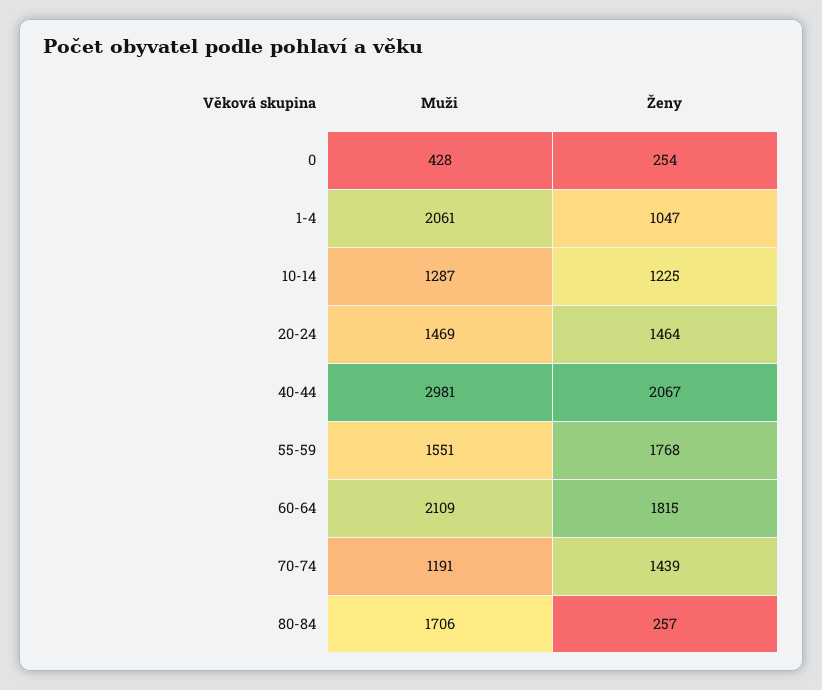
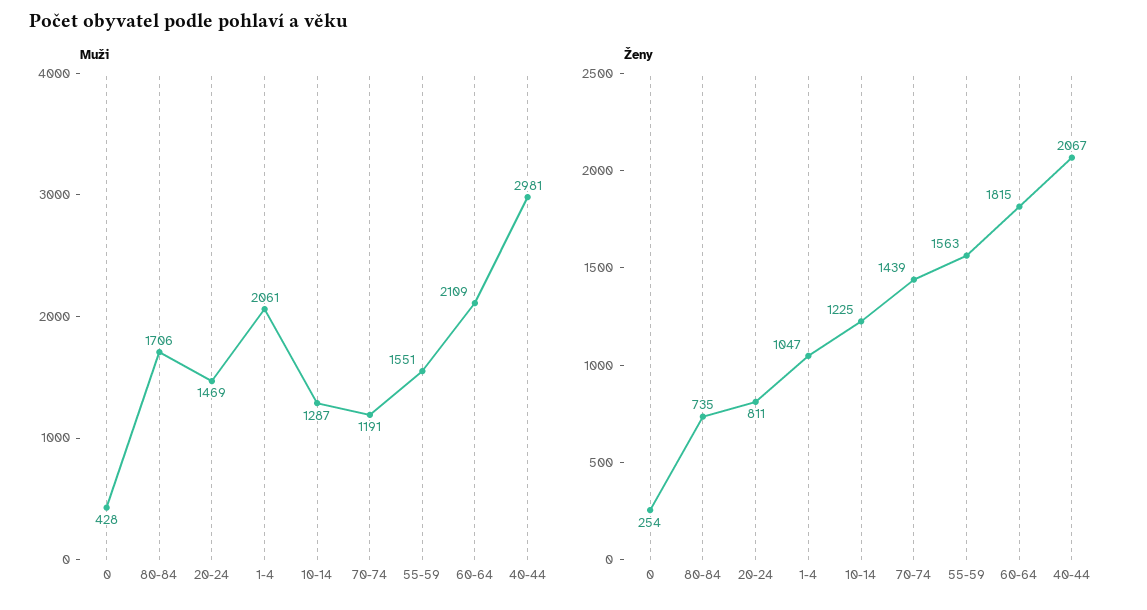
  {
    "Muži": {
      "0": 428,
      "1-4": 2061,
      "10-14": 1287,
      "20-24": 1469,
      "40-44": 2981,
      "55-59": 1551,
      "60-64": 2109,
      "70-74": 1191,
      "80-84": 1706
    },
    "Ženy": {
      "0": 254,
      "1-4": 1047,
      "10-14": 1225,
-     "20-24": 1464,
+     "20-24": 811,
      "40-44": 2067,
-     "55-59": 1768,
+     "55-59": 1563,
      "60-64": 1815,
      "70-74": 1439,
-     "80-84": 257
+     "80-84": 735
    }
  }

